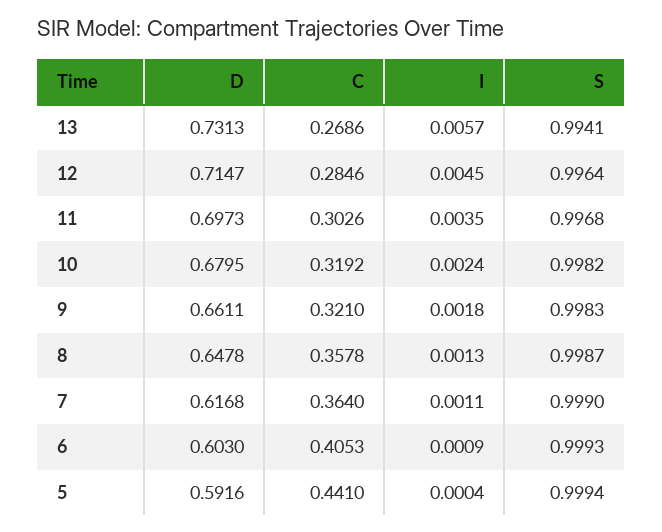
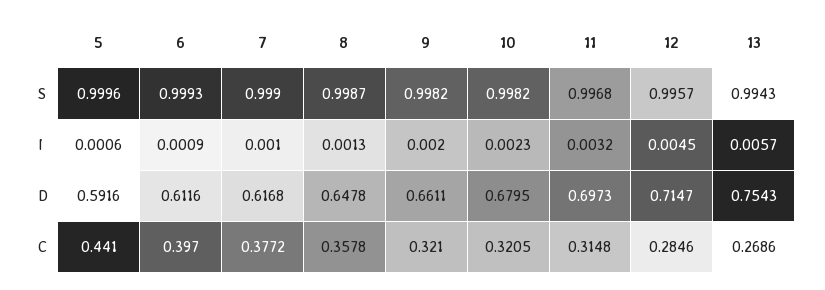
  {
    "D": {
-     "13": 0.7313,
+     "13": 0.7543,
      "12": 0.7147,
      "11": 0.6973,
      "10": 0.6795,
      "9": 0.6611,
      "8": 0.6478,
      "7": 0.6168,
-     "6": 0.603,
+     "6": 0.6116,
      "5": 0.5916
    },
    "C": {
      "13": 0.2686,
      "12": 0.2846,
-     "11": 0.3026,
+     "11": 0.3148,
-     "10": 0.3192,
+     "10": 0.3205,
      "9": 0.321,
      "8": 0.3578,
-     "7": 0.364,
+     "7": 0.3772,
-     "6": 0.4053,
+     "6": 0.397,
      "5": 0.441
    },
    "I": {
      "13": 0.0057,
      "12": 0.0045,
-     "11": 0.0035,
+     "11": 0.0032,
-     "10": 0.0024,
+     "10": 0.0023,
-     "9": 0.0018,
+     "9": 0.002,
      "8": 0.0013,
-     "7": 0.0011,
+     "7": 0.001,
      "6": 0.0009,
-     "5": 0.0004
+     "5": 0.0006
    },
    "S": {
-     "13": 0.9941,
+     "13": 0.9943,
-     "12": 0.9964,
+     "12": 0.9957,
      "11": 0.9968,
      "10": 0.9982,
-     "9": 0.9983,
+     "9": 0.9982,
      "8": 0.9987,
      "7": 0.999,
      "6": 0.9993,
-     "5": 0.9994
+     "5": 0.9996
    }
  }

